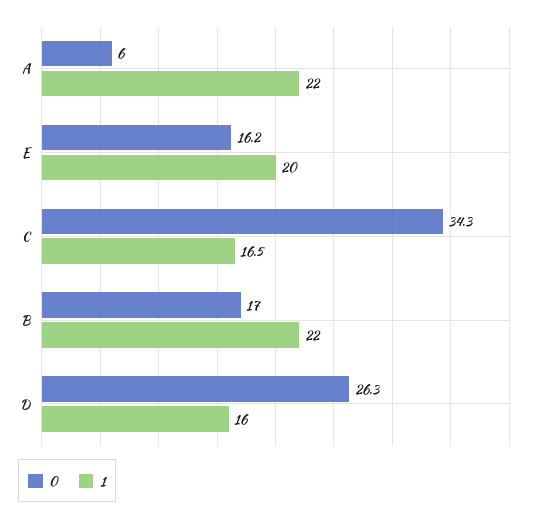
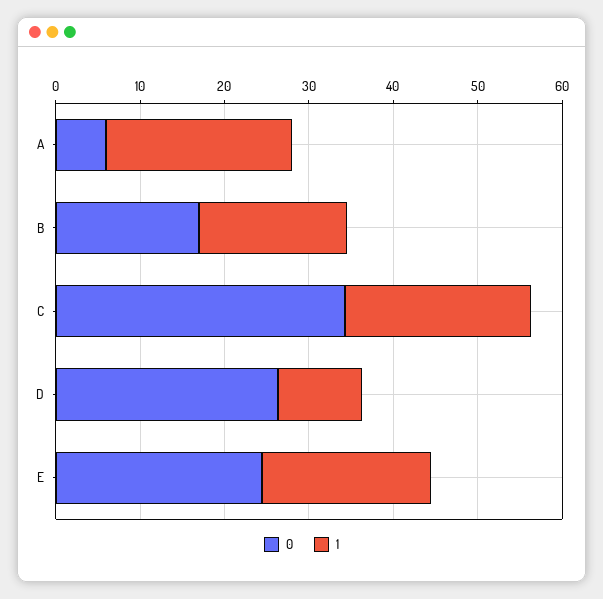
  {
    "0": {
      "A": 6,
-     "E": 16.2,
+     "E": 24,
      "C": 34.3,
      "B": 17,
      "D": 26.3
    },
    "1": {
      "A": 22,
      "E": 20,
-     "C": 16.5,
+     "C": 22,
-     "B": 22,
+     "B": 18,
-     "D": 16
+     "D": 10
    }
  }

